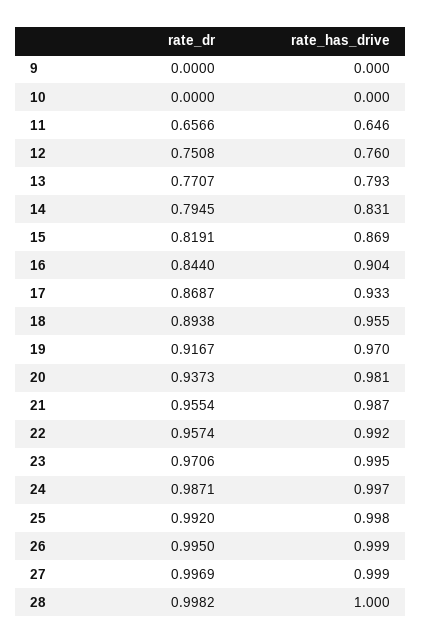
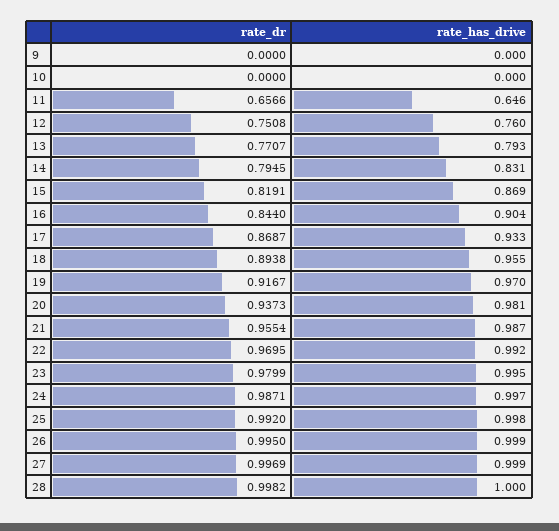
  {
    "rate_dr": {
      "9": 0,
      "10": 0,
      "11": 0.6566,
      "12": 0.7508,
      "13": 0.7707,
      "14": 0.7945,
      "15": 0.8191,
      "16": 0.844,
      "17": 0.8687,
      "18": 0.8938,
      "19": 0.9167,
      "20": 0.9373,
      "21": 0.9554,
-     "22": 0.9574,
+     "22": 0.9695,
-     "23": 0.9706,
+     "23": 0.9799,
      "24": 0.9871,
      "25": 0.992,
      "26": 0.995,
      "27": 0.9969,
      "28": 0.9982
    },
    "rate_has_drive": {
      "9": 0,
      "10": 0,
      "11": 0.646,
      "12": 0.76,
      "13": 0.793,
      "14": 0.831,
      "15": 0.869,
      "16": 0.904,
      "17": 0.933,
      "18": 0.955,
      "19": 0.97,
      "20": 0.981,
      "21": 0.987,
      "22": 0.992,
      "23": 0.995,
      "24": 0.997,
      "25": 0.998,
      "26": 0.999,
      "27": 0.999,
      "28": 1
    }
  }

